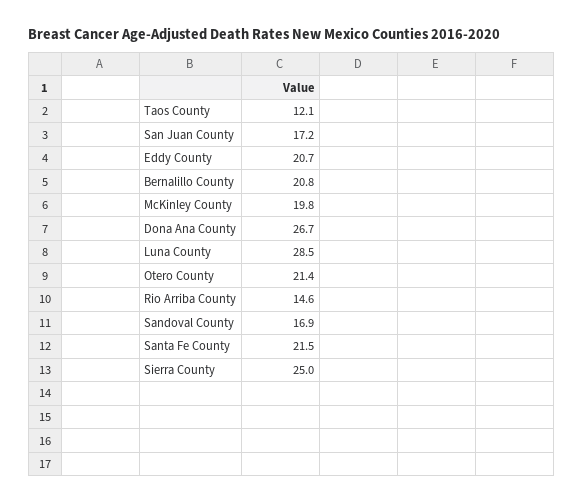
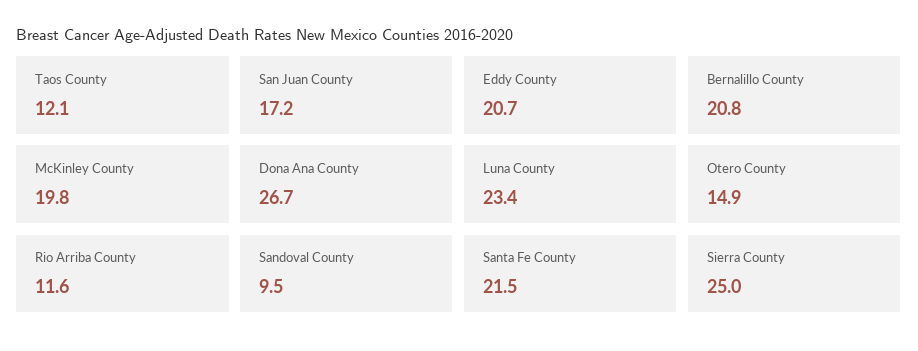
  {
    "Taos County": 12.1,
    "San Juan County": 17.2,
    "Eddy County": 20.7,
    "Bernalillo County": 20.8,
    "McKinley County": 19.8,
    "Dona Ana County": 26.7,
-   "Luna County": 28.5,
+   "Luna County": 23.4,
-   "Otero County": 21.4,
+   "Otero County": 14.9,
-   "Rio Arriba County": 14.6,
+   "Rio Arriba County": 11.6,
-   "Sandoval County": 16.9,
+   "Sandoval County": 9.5,
    "Santa Fe County": 21.5,
    "Sierra County": 25
  }

